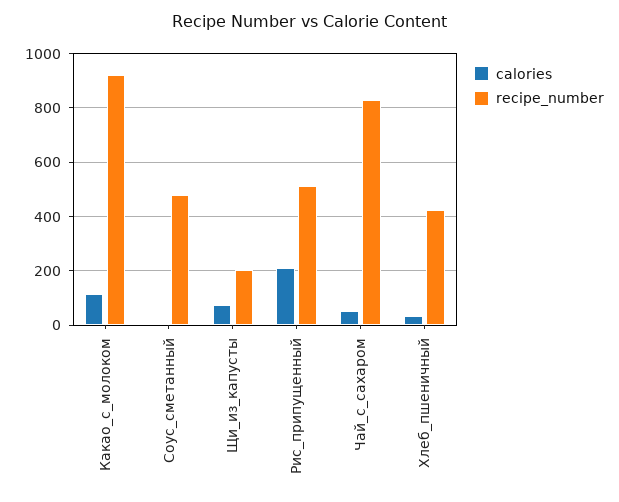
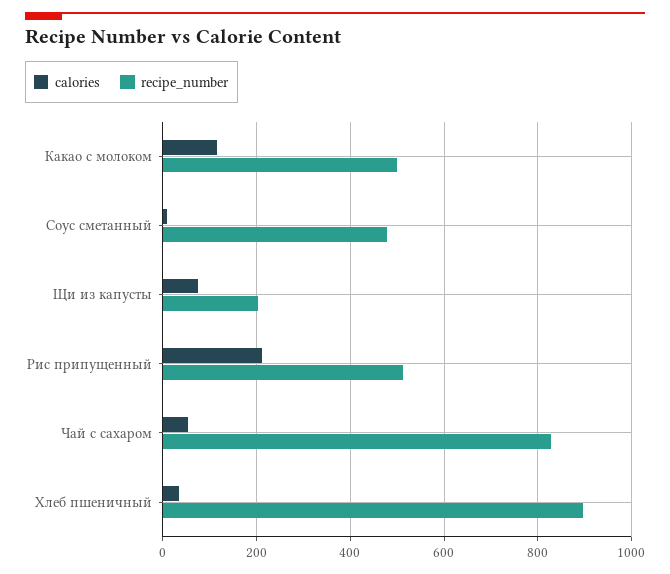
  {
    "calories": {
      "Какао_с_молоком": 120,
      "Соус_сметанный": 0,
      "Щи_из_капусты": 80,
      "Рис_припущенный": 220,
      "Чай_с_сахаром": 60,
      "Хлеб_пшеничный": 40
    },
    "recipe_number": {
-     "Какао_с_молоком": 925,
+     "Какао_с_молоком": 500,
      "Соус_сметанный": 480,
      "Щи_из_капусты": 200,
      "Рис_припущенный": 520,
      "Чай_с_сахаром": 820,
-     "Хлеб_пшеничный": 425
+     "Хлеб_пшеничный": 900
    }
  }

